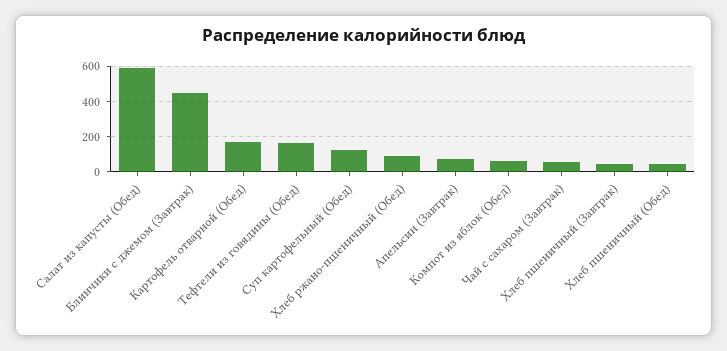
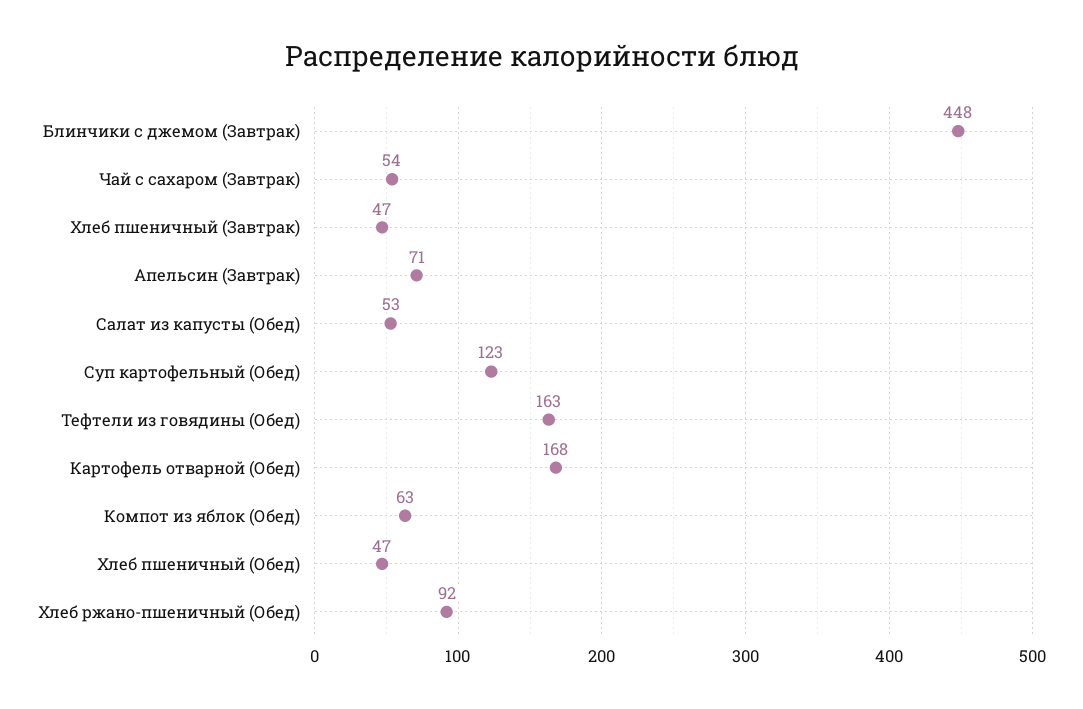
  {
-   "Салат из капусты (Обед)": 600,
+   "Салат из капусты (Обед)": 53,
    "Блинчики с джемом (Завтрак)": 448,
    "Картофель отварной (Обед)": 168,
    "Тефтели из говядины (Обед)": 163,
    "Суп картофельный (Обед)": 123,
    "Хлеб ржано-пшеничный (Обед)": 92,
    "Апельсин (Завтрак)": 71,
    "Компот из яблок (Обед)": 63,
    "Чай с сахаром (Завтрак)": 54,
    "Хлеб пшеничный (Завтрак)": 47,
    "Хлеб пшеничный (Обед)": 47
  }

